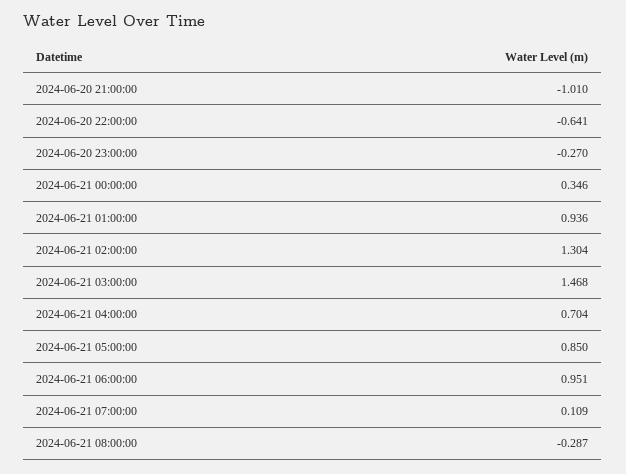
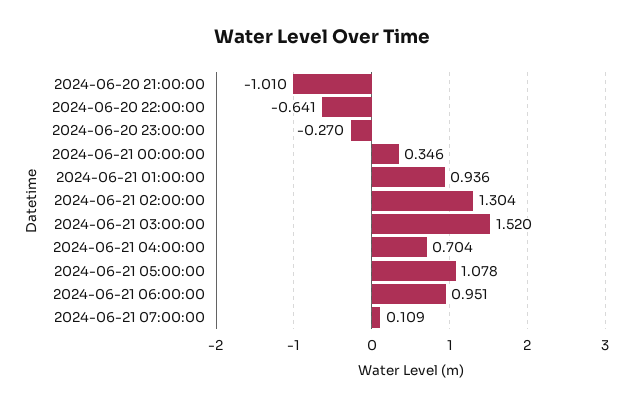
  {
    "2024-06-20 21:00:00": -1.01,
    "2024-06-20 22:00:00": -0.641,
    "2024-06-20 23:00:00": -0.27,
    "2024-06-21 00:00:00": 0.346,
    "2024-06-21 01:00:00": 0.936,
    "2024-06-21 02:00:00": 1.304,
-   "2024-06-21 03:00:00": 1.468,
+   "2024-06-21 03:00:00": 1.52,
    "2024-06-21 04:00:00": 0.704,
-   "2024-06-21 05:00:00": 0.85,
+   "2024-06-21 05:00:00": 1.078,
    "2024-06-21 06:00:00": 0.951,
-   "2024-06-21 07:00:00": 0.109,
+   "2024-06-21 07:00:00": 0.109
-   "2024-06-21 08:00:00": -0.287
  }

